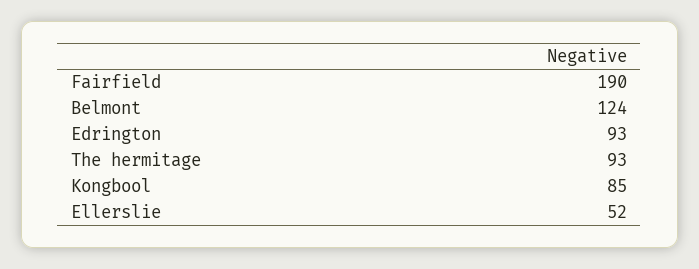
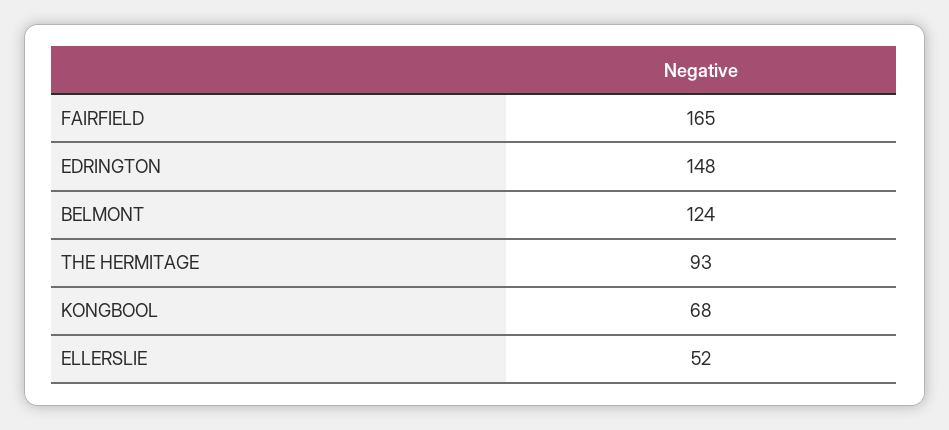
  {
-   "Fairfield": 190,
+   "Fairfield": 165,
    "Belmont": 124,
-   "Edrington": 93,
+   "Edrington": 148,
    "The hermitage": 93,
-   "Kongbool": 85,
+   "Kongbool": 68,
    "Ellerslie": 52
  }

